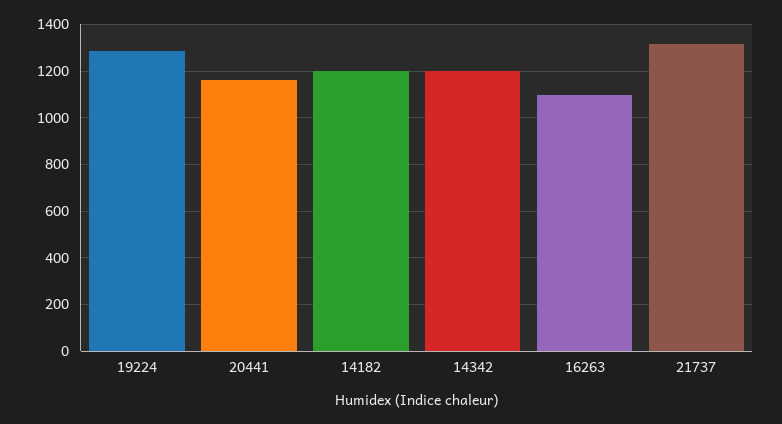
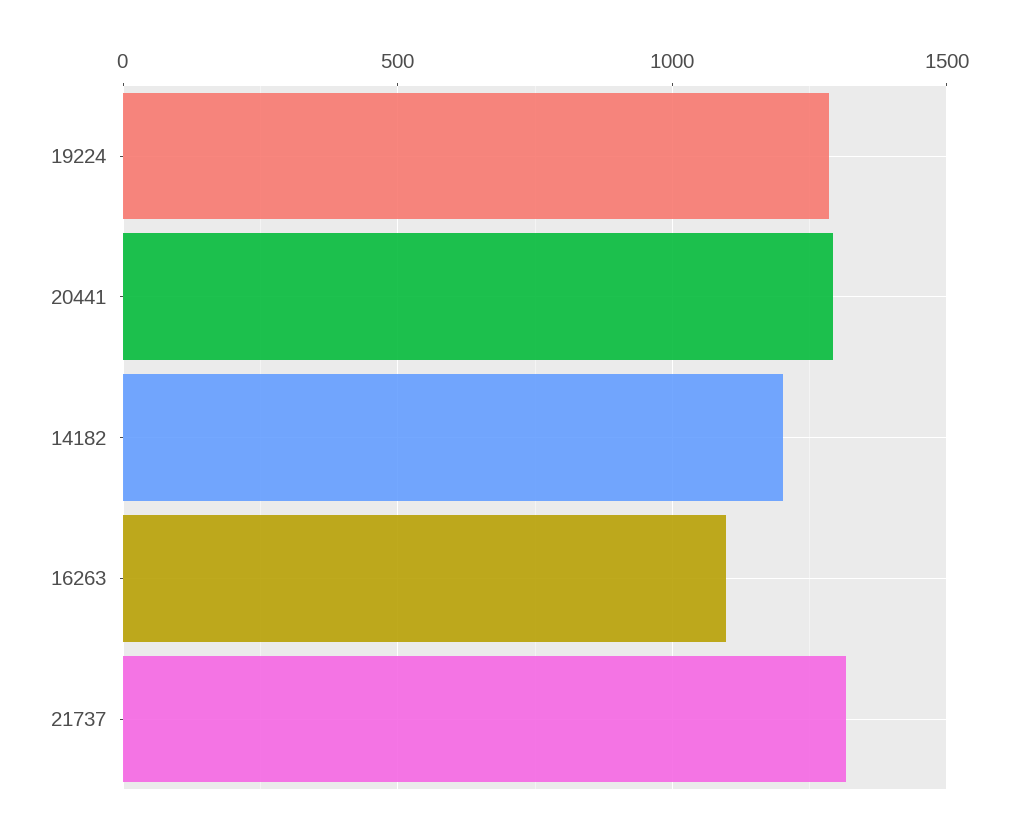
  {
    "19224": 1300,
-   "20441": 1150,
+   "20441": 1300,
    "14182": 1200,
-   "14342": 1200,
    "16263": 1100,
    "21737": 1300
  }

